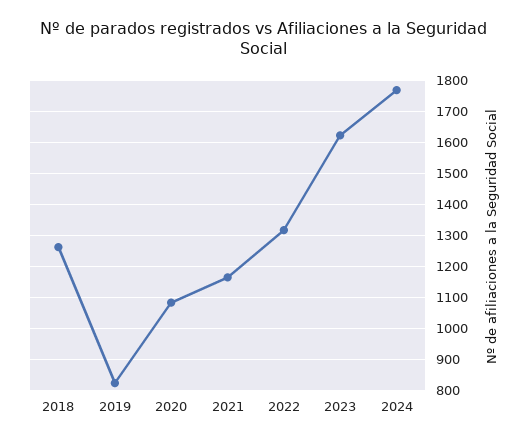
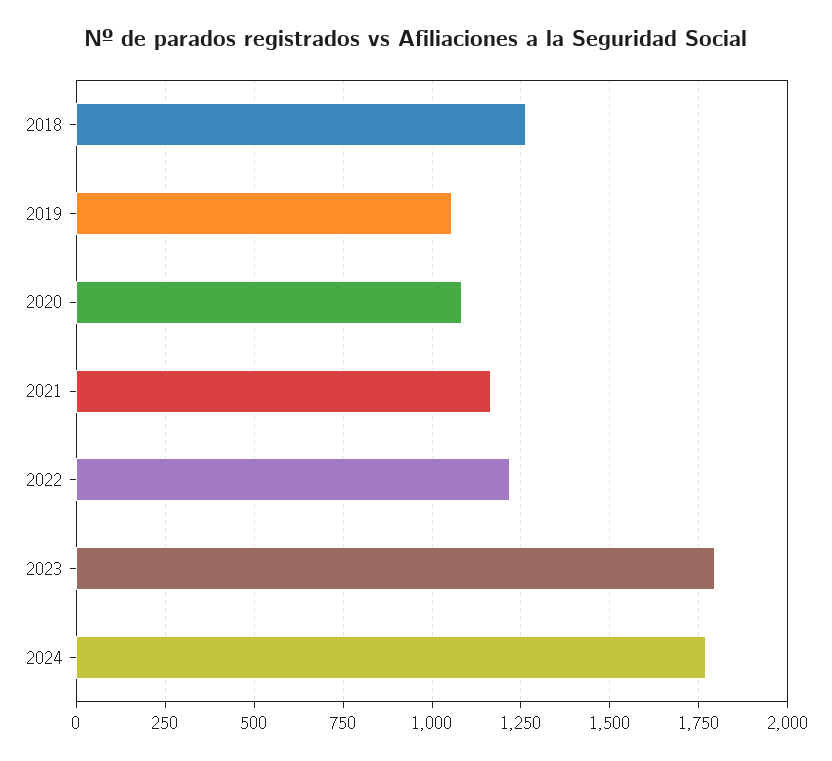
  {
    "2018": 1260,
-   "2019": 820,
+   "2019": 1050,
    "2020": 1080,
    "2021": 1160,
-   "2022": 1320,
+   "2022": 1225,
-   "2023": 1620,
+   "2023": 1800,
    "2024": 1760
  }

